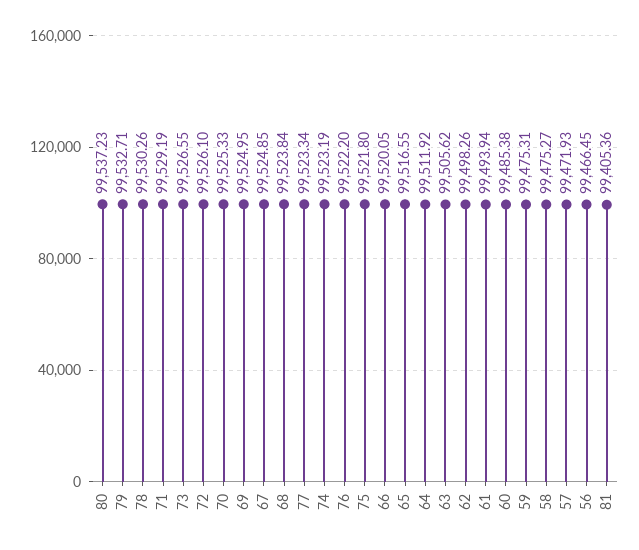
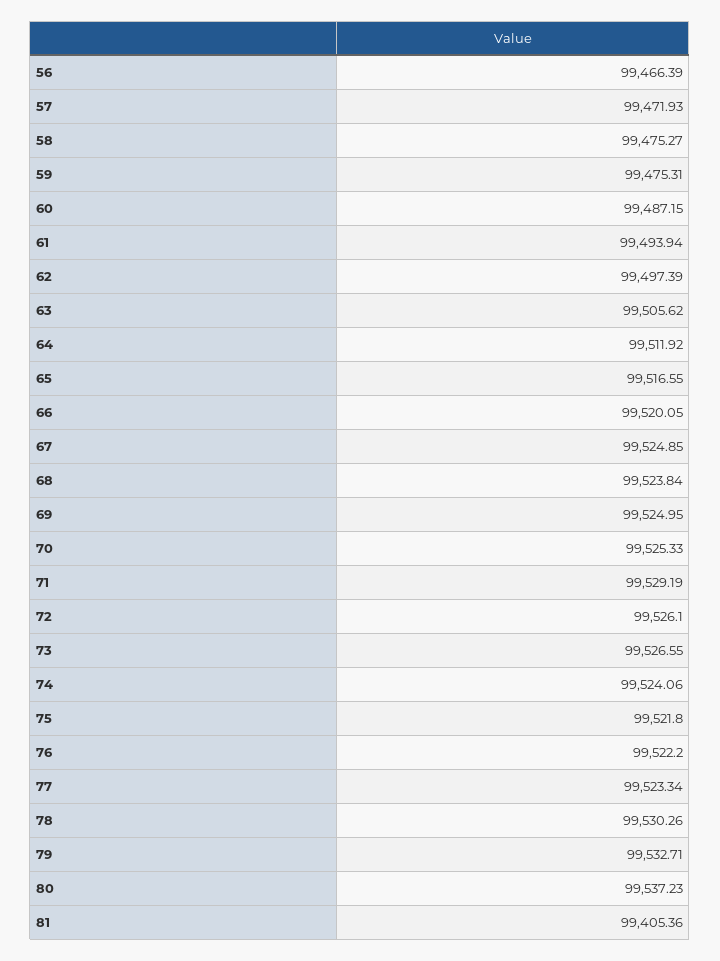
  {
    "80": 99537.23,
    "79": 99532.71,
    "78": 99530.26,
    "71": 99529.19,
    "73": 99526.55,
    "72": 99526.1,
    "70": 99525.33,
    "69": 99524.95,
    "67": 99524.85,
    "68": 99523.84,
    "77": 99523.34,
-   "74": 99523.19,
+   "74": 99524.06,
    "76": 99522.2,
    "75": 99521.8,
    "66": 99520.05,
    "65": 99516.55,
    "64": 99511.92,
    "63": 99505.62,
-   "62": 99498.26,
+   "62": 99497.39,
    "61": 99493.94,
-   "60": 99485.38,
+   "60": 99487.15,
    "59": 99475.31,
    "58": 99475.27,
    "57": 99471.93,
-   "56": 99466.45,
+   "56": 99466.39,
    "81": 99405.36
  }

